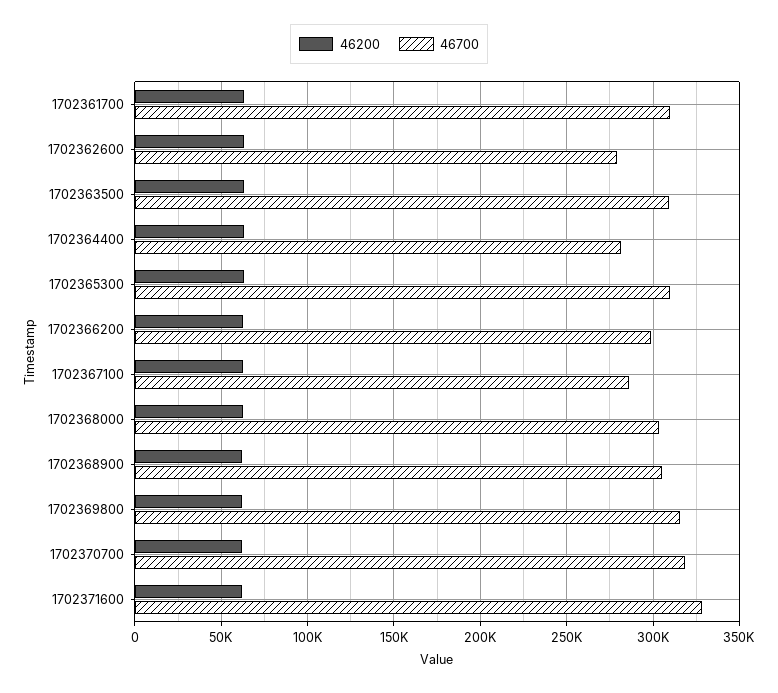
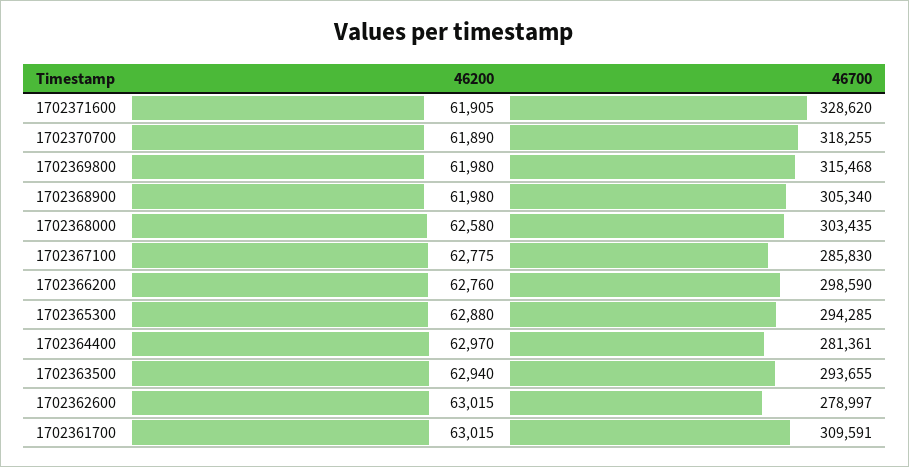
  {
    "46200": {
      "1702361700": 63015,
      "1702362600": 63015,
      "1702363500": 62940,
      "1702364400": 62970,
      "1702365300": 62880,
      "1702366200": 62760,
      "1702367100": 62775,
      "1702368000": 62580,
      "1702368900": 61980,
      "1702369800": 61980,
      "1702370700": 61890,
      "1702371600": 61905
    },
    "46700": {
      "1702361700": 309591,
      "1702362600": 278997,
-     "1702363500": 310000,
+     "1702363500": 293655,
      "1702364400": 281361,
-     "1702365300": 310000,
+     "1702365300": 294285,
      "1702366200": 298590,
      "1702367100": 285830,
      "1702368000": 303435,
      "1702368900": 305340,
      "1702369800": 315468,
      "1702370700": 318255,
      "1702371600": 328620
    }
  }

